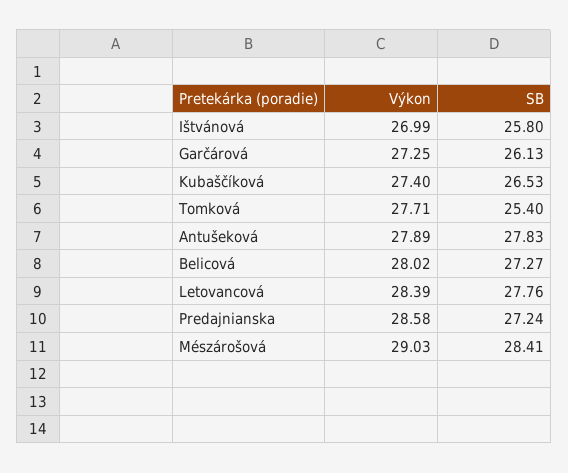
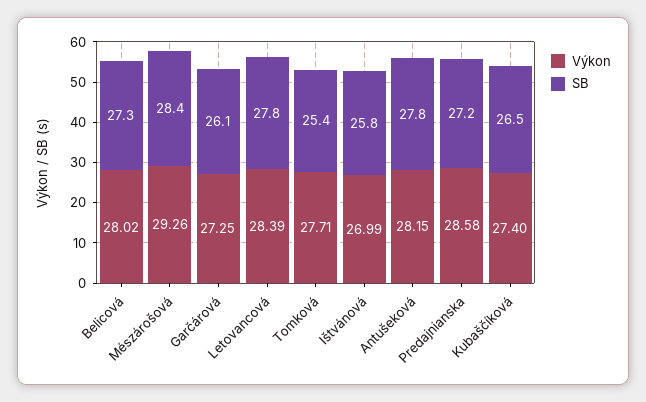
  {
    "Výkon": {
      "Ištvánová": 26.99,
      "Garčárová": 27.25,
      "Kubaščíková": 27.4,
      "Tomková": 27.71,
-     "Antušeková": 27.89,
+     "Antušeková": 28.15,
      "Belicová": 28.02,
      "Letovancová": 28.39,
      "Predajnianska": 28.58,
-     "Mészárošová": 29.03
+     "Mészárošová": 29.26
    },
    "SB": {
      "Ištvánová": 25.8,
      "Garčárová": 26.13,
      "Kubaščíková": 26.53,
      "Tomková": 25.4,
      "Antušeková": 27.83,
      "Belicová": 27.27,
      "Letovancová": 27.76,
      "Predajnianska": 27.24,
      "Mészárošová": 28.41
    }
  }

